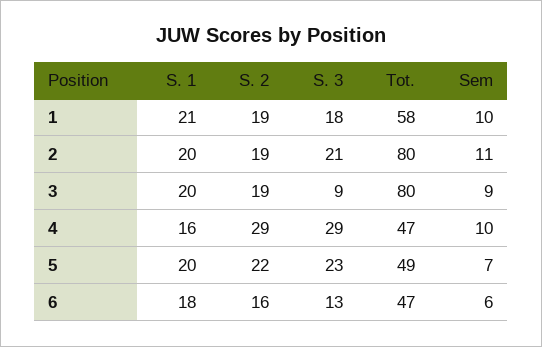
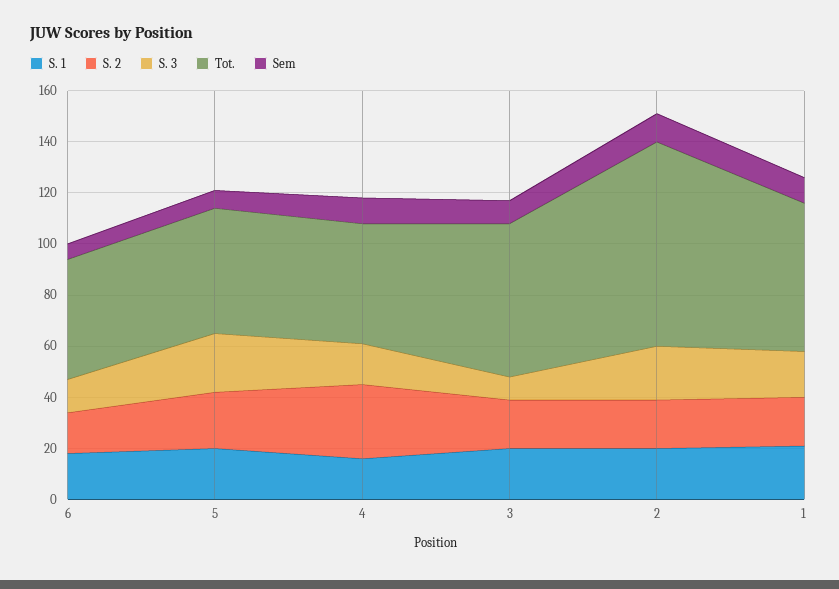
  {
    "S. 1": {
      "1": 21,
      "2": 20,
      "3": 20,
      "4": 16,
      "5": 20,
      "6": 18
    },
    "S. 2": {
      "1": 19,
      "2": 19,
      "3": 19,
      "4": 29,
      "5": 22,
      "6": 16
    },
    "S. 3": {
      "1": 18,
      "2": 21,
      "3": 9,
-     "4": 29,
+     "4": 15,
      "5": 23,
      "6": 13
    },
    "Tot.": {
      "1": 58,
      "2": 80,
-     "3": 80,
+     "3": 60,
      "4": 47,
      "5": 49,
      "6": 47
    },
    "Sem": {
      "1": 10,
      "2": 11,
      "3": 9,
      "4": 10,
      "5": 7,
      "6": 6
    }
  }

